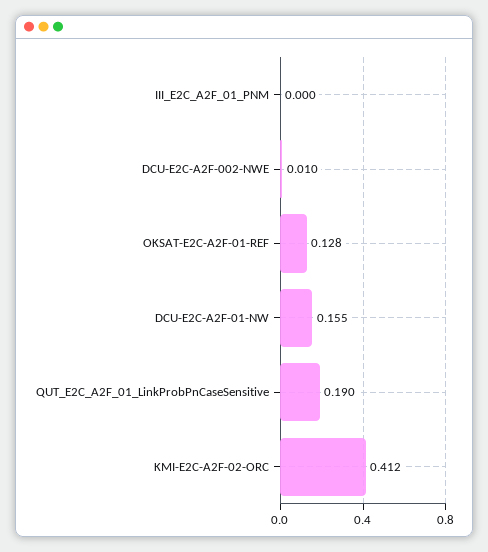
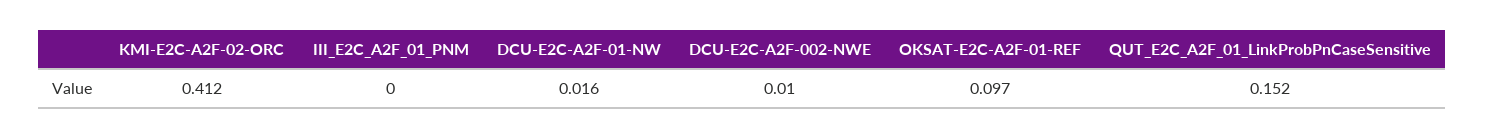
  {
    "III_E2C_A2F_01_PNM": 0,
    "DCU-E2C-A2F-002-NWE": 0.01,
-   "OKSAT-E2C-A2F-01-REF": 0.128,
+   "OKSAT-E2C-A2F-01-REF": 0.097,
-   "DCU-E2C-A2F-01-NW": 0.155,
+   "DCU-E2C-A2F-01-NW": 0.016,
-   "QUT_E2C_A2F_01_LinkProbPnCaseSensitive": 0.19,
+   "QUT_E2C_A2F_01_LinkProbPnCaseSensitive": 0.152,
    "KMI-E2C-A2F-02-ORC": 0.412
  }

